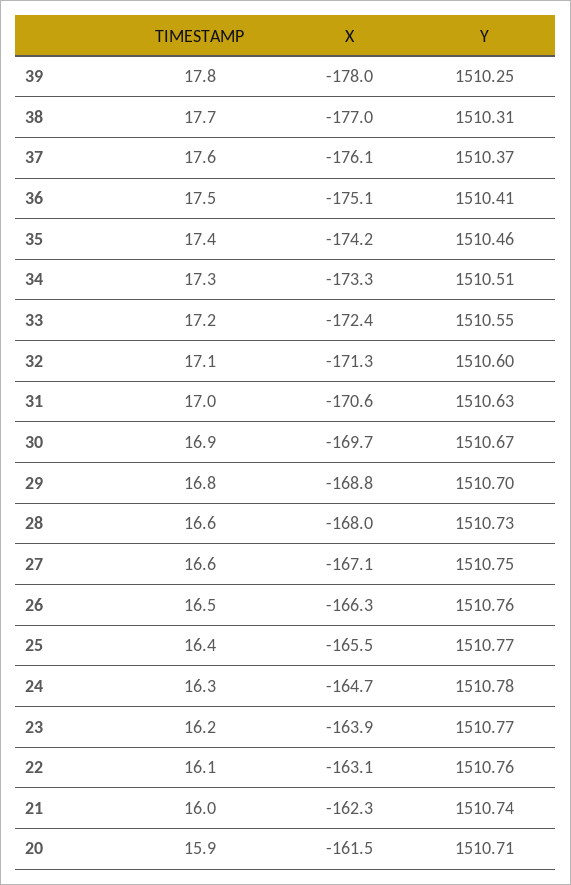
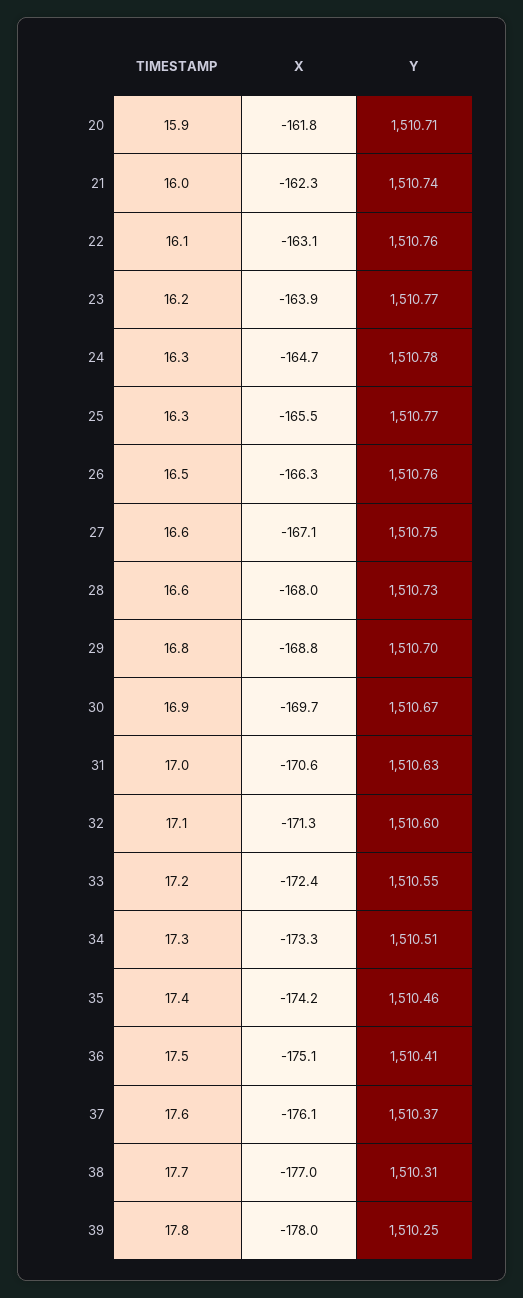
  {
    "TIMESTAMP": {
      "39": 17.8,
      "38": 17.7,
      "37": 17.6,
      "36": 17.5,
      "35": 17.4,
      "34": 17.3,
      "33": 17.2,
      "32": 17.1,
      "31": 17,
      "30": 16.9,
      "29": 16.8,
      "28": 16.6,
      "27": 16.6,
      "26": 16.5,
-     "25": 16.4,
+     "25": 16.3,
      "24": 16.3,
      "23": 16.2,
      "22": 16.1,
      "21": 16,
      "20": 15.9
    },
    "X": {
      "39": -178,
      "38": -177,
      "37": -176.1,
      "36": -175.1,
      "35": -174.2,
      "34": -173.3,
      "33": -172.4,
      "32": -171.3,
      "31": -170.6,
      "30": -169.7,
      "29": -168.8,
      "28": -168,
      "27": -167.1,
      "26": -166.3,
      "25": -165.5,
      "24": -164.7,
      "23": -163.9,
      "22": -163.1,
      "21": -162.3,
-     "20": -161.5
+     "20": -161.8
    },
    "Y": {
      "39": 1510.25,
      "38": 1510.31,
      "37": 1510.37,
      "36": 1510.41,
      "35": 1510.46,
      "34": 1510.51,
      "33": 1510.55,
      "32": 1510.6,
      "31": 1510.63,
      "30": 1510.67,
      "29": 1510.7,
      "28": 1510.73,
      "27": 1510.75,
      "26": 1510.76,
      "25": 1510.77,
      "24": 1510.78,
      "23": 1510.77,
      "22": 1510.76,
      "21": 1510.74,
      "20": 1510.71
    }
  }

